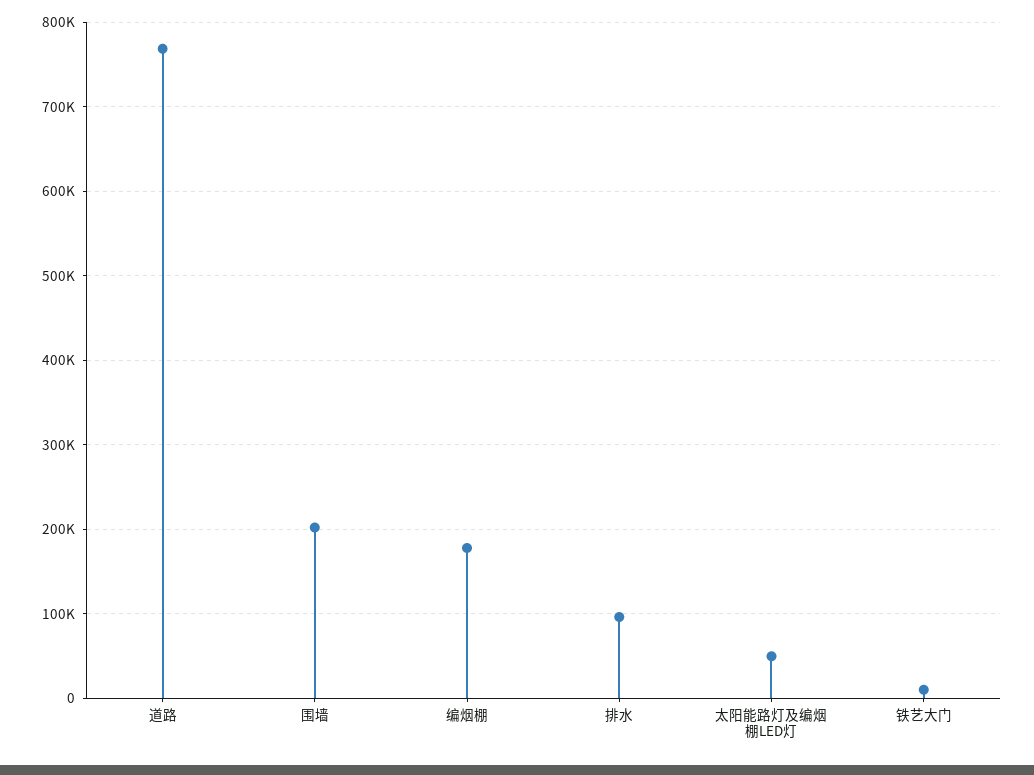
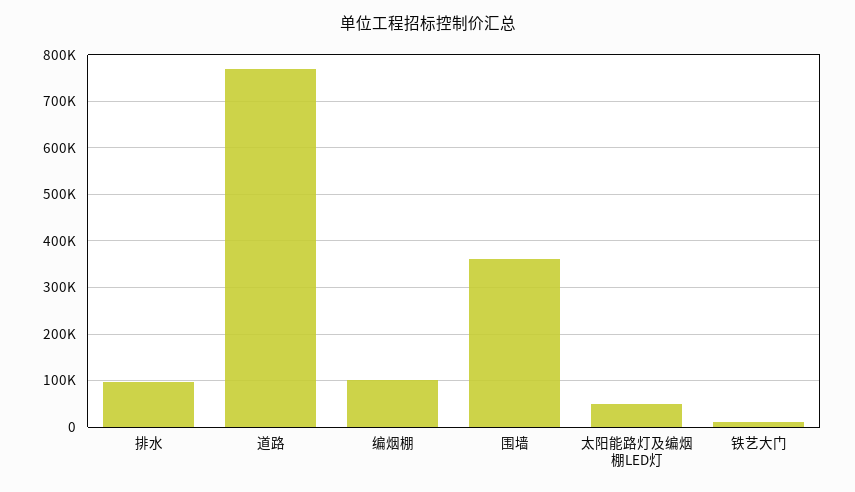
  {
    "道路": 770000,
-   "围墙": 200000,
+   "围墙": 360000,
-   "编烟棚": 180000,
+   "编烟棚": 100000,
    "排水": 100000,
    "太阳能路灯及编烟棚LED灯": 50000,
    "铁艺大门": 10000
  }

